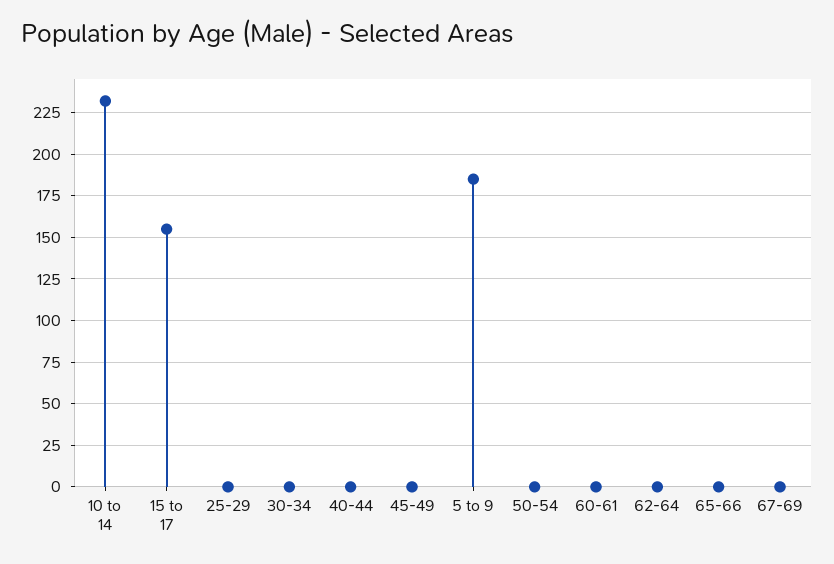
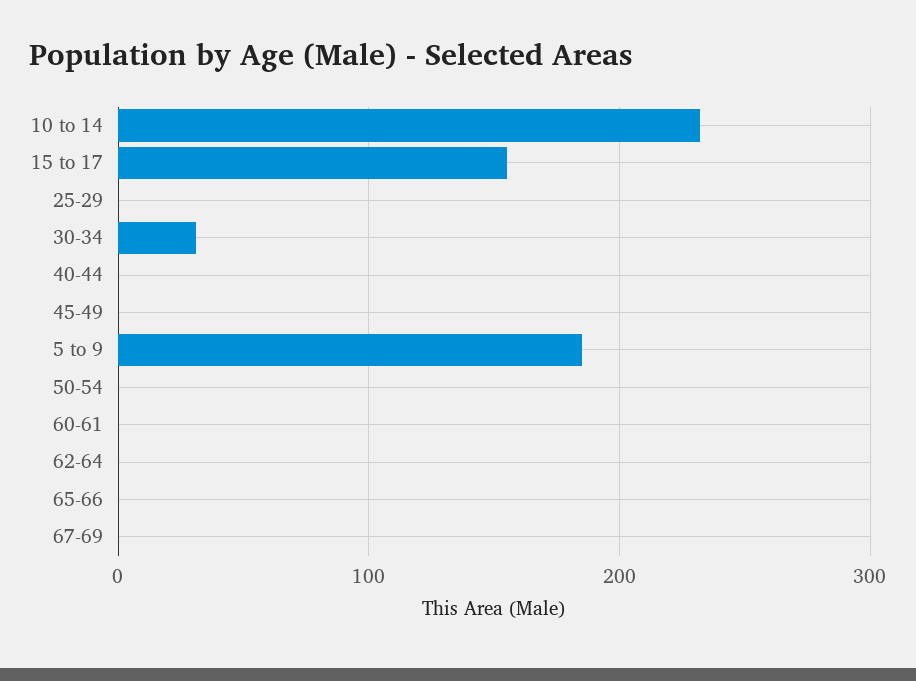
  {
    "10 to 14": 230,
    "15 to 17": 155,
    "25-29": 0,
-   "30-34": 0,
+   "30-34": 30,
    "40-44": 0,
    "45-49": 0,
    "5 to 9": 185,
    "50-54": 0,
    "60-61": 0,
    "62-64": 0,
    "65-66": 0,
    "67-69": 0
  }

